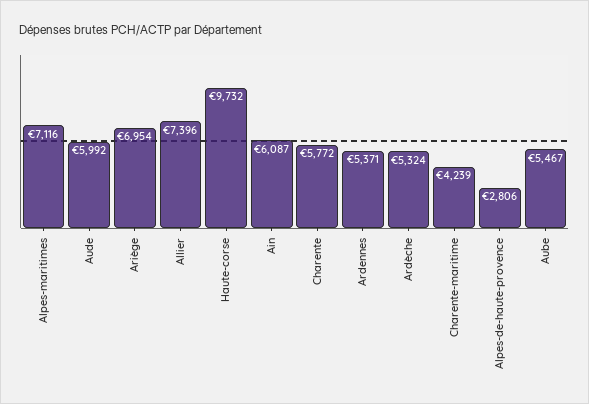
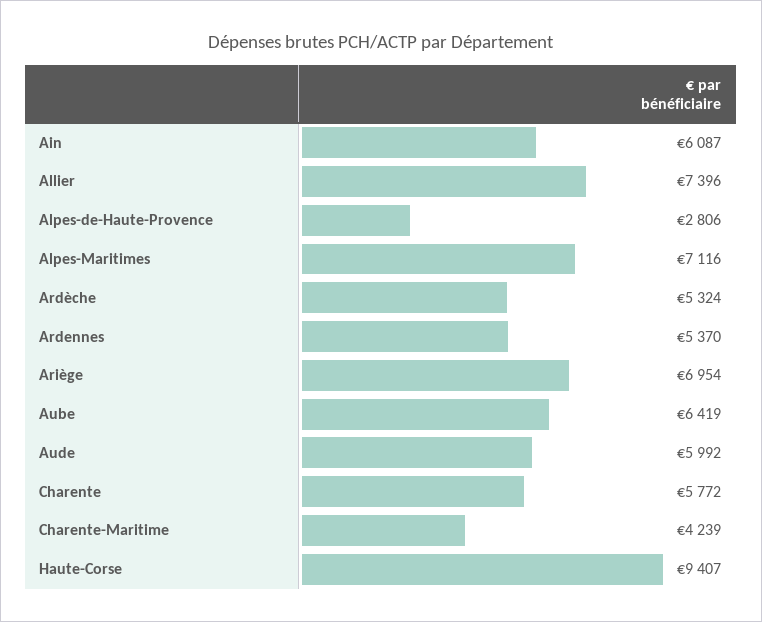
  {
    "Alpes-maritimes": 7116,
    "Aude": 5992,
    "Ariège": 6954,
    "Allier": 7396,
-   "Haute-corse": 9732,
+   "Haute-corse": 9407,
    "Ain": 6087,
    "Charente": 5772,
-   "Ardennes": 5371,
+   "Ardennes": 5370,
    "Ardèche": 5324,
    "Charente-maritime": 4239,
    "Alpes-de-haute-provence": 2806,
-   "Aube": 5467
+   "Aube": 6419
  }

